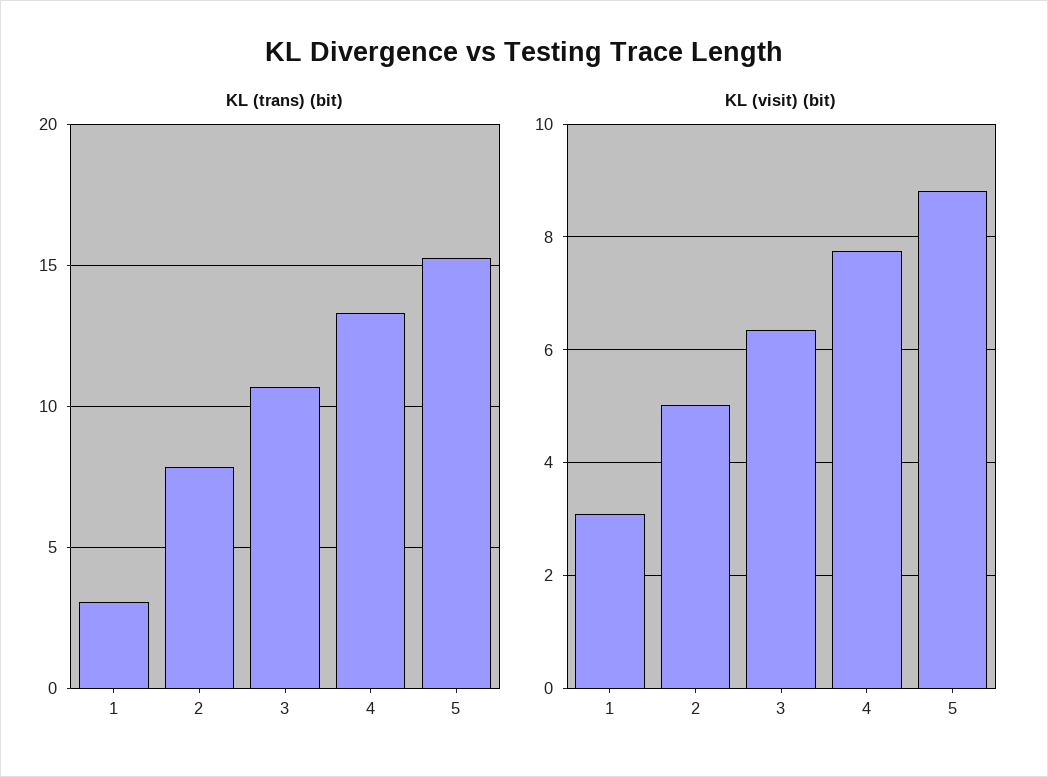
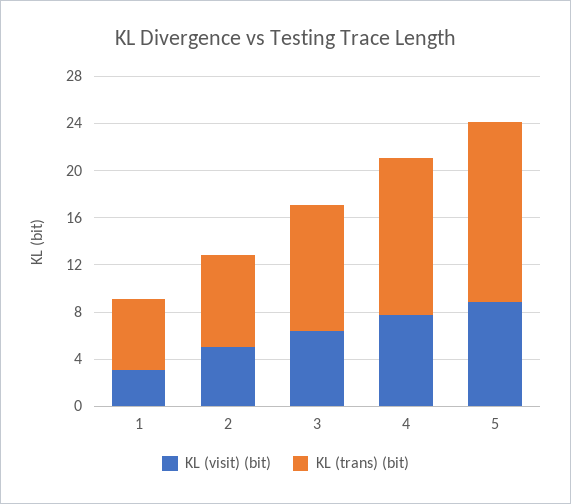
  {
    "KL (trans) (bit)": {
-     "1": 3,
+     "1": 6,
      "2": 8,
      "3": 10.5,
      "4": 13.5,
      "5": 15.5
    },
    "KL (visit) (bit)": {
      "1": 3,
      "2": 5,
      "3": 6.4,
      "4": 7.8,
      "5": 8.8
    }
  }

